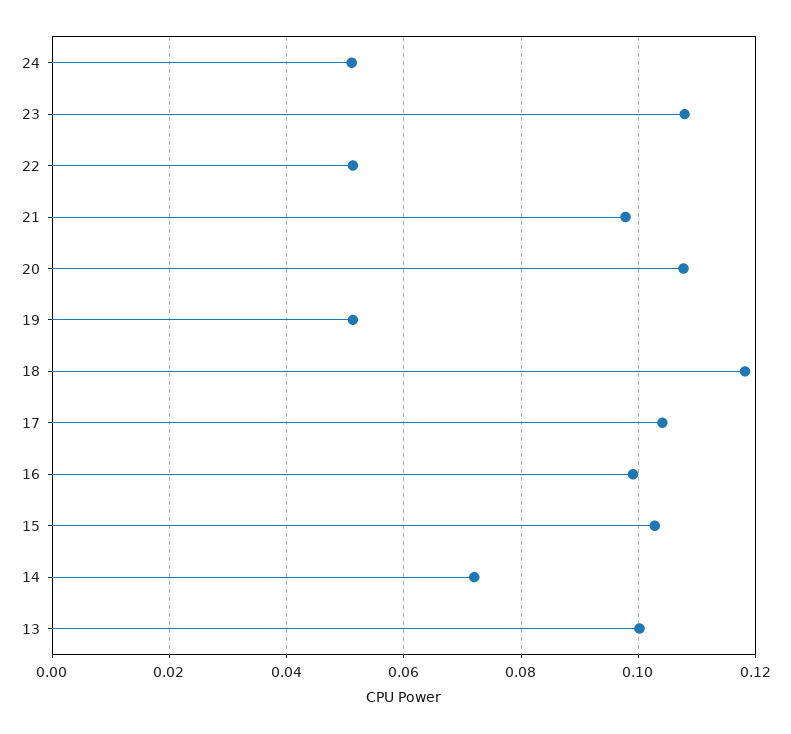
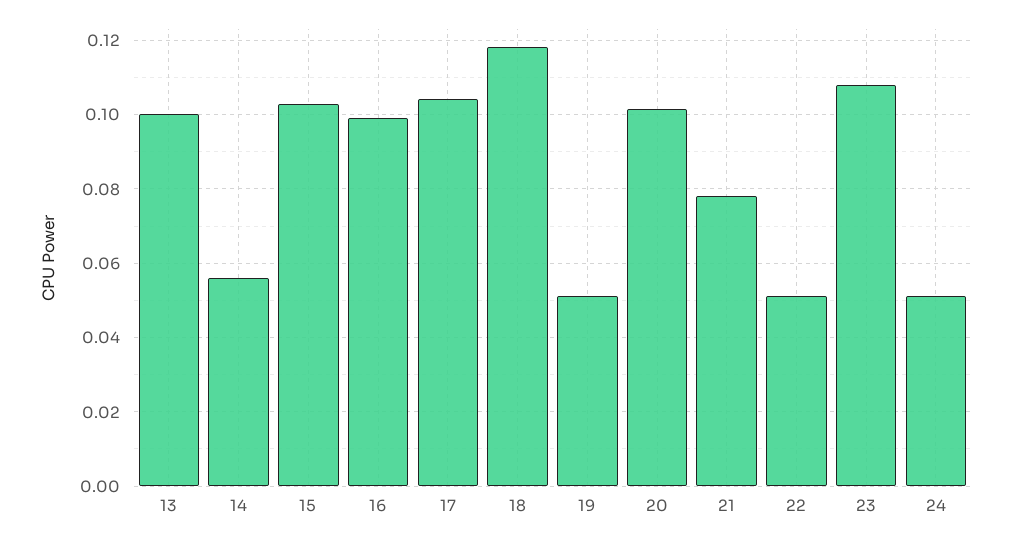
  {
    "24": 0.052,
    "23": 0.108,
    "22": 0.052,
-   "21": 0.098,
+   "21": 0.078,
-   "20": 0.108,
+   "20": 0.102,
    "19": 0.052,
    "18": 0.118,
    "17": 0.104,
    "16": 0.1,
    "15": 0.102,
-   "14": 0.072,
+   "14": 0.056,
    "13": 0.1
  }

